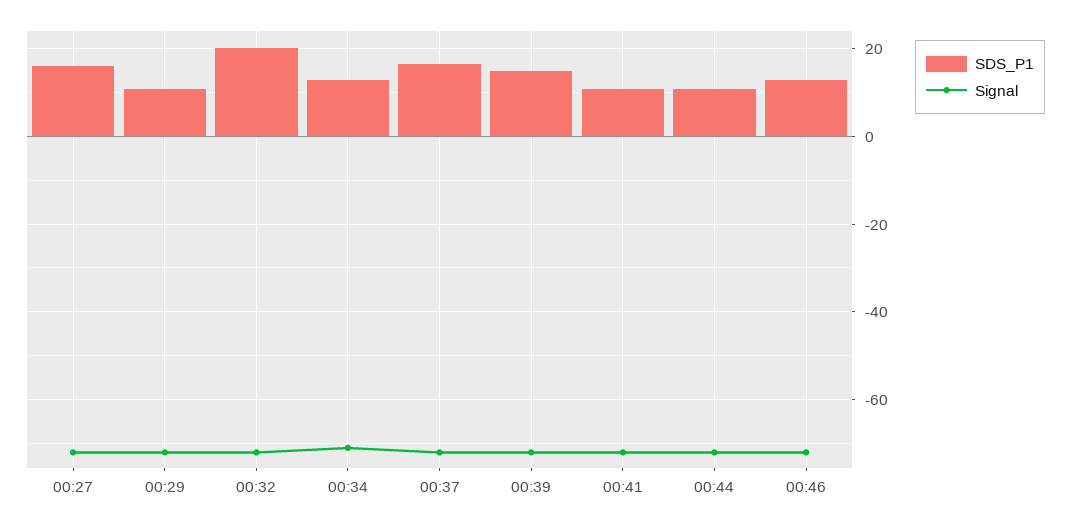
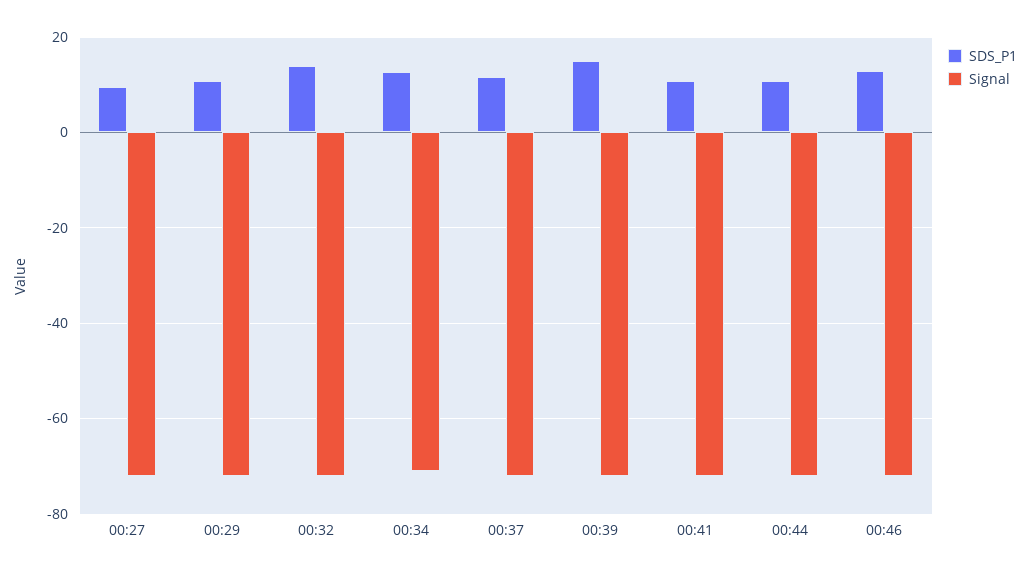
  {
    "SDS_P1": {
-     "00:27": 16,
+     "00:27": 10,
      "00:29": 10,
-     "00:32": 20,
+     "00:32": 14,
      "00:34": 12,
-     "00:37": 16,
+     "00:37": 12,
      "00:39": 14,
      "00:41": 10,
      "00:44": 10,
      "00:46": 12
    },
    "Signal": {
      "00:27": -72,
      "00:29": -72,
      "00:32": -72,
      "00:34": -72,
      "00:37": -72,
      "00:39": -72,
      "00:41": -72,
      "00:44": -72,
      "00:46": -72
    }
  }

